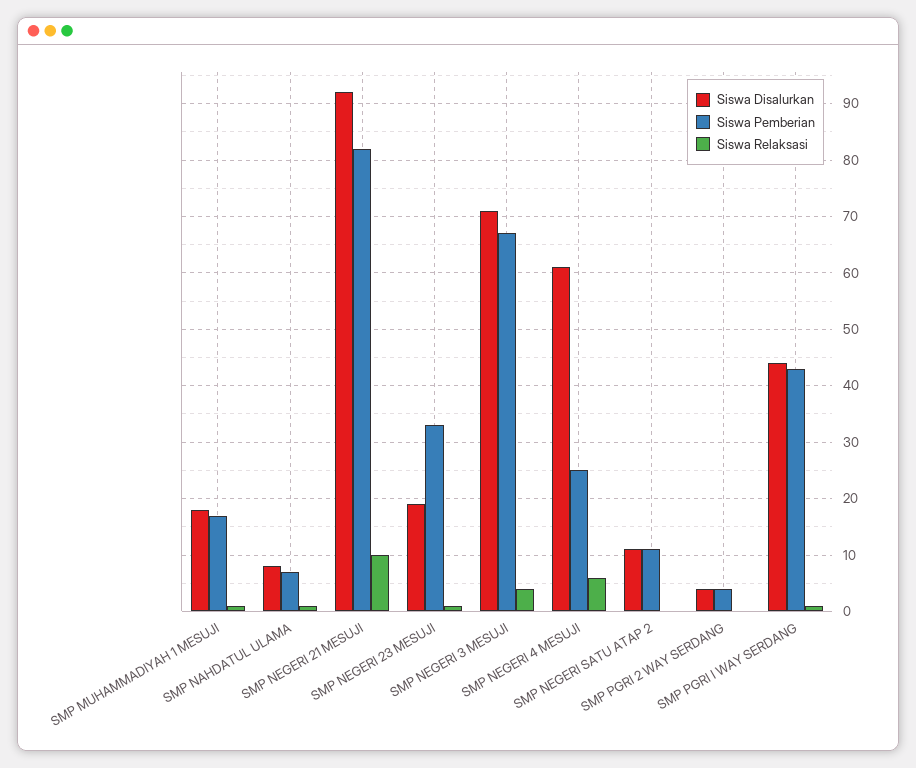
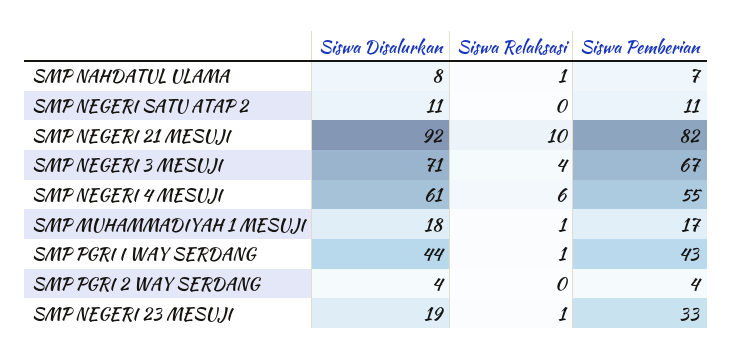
  {
    "Siswa Disalurkan": {
      "SMP MUHAMMADIYAH 1 MESUJI": 18,
      "SMP NAHDATUL ULAMA": 8,
      "SMP NEGERI 21 MESUJI": 92,
      "SMP NEGERI 23 MESUJI": 19,
      "SMP NEGERI 3 MESUJI": 71,
      "SMP NEGERI 4 MESUJI": 61,
      "SMP NEGERI SATU ATAP 2": 11,
      "SMP PGRI 2 WAY SERDANG": 4,
      "SMP PGRI I WAY SERDANG": 44
    },
    "Siswa Pemberian": {
      "SMP MUHAMMADIYAH 1 MESUJI": 17,
      "SMP NAHDATUL ULAMA": 7,
      "SMP NEGERI 21 MESUJI": 82,
      "SMP NEGERI 23 MESUJI": 33,
      "SMP NEGERI 3 MESUJI": 67,
-     "SMP NEGERI 4 MESUJI": 25,
+     "SMP NEGERI 4 MESUJI": 55,
      "SMP NEGERI SATU ATAP 2": 11,
      "SMP PGRI 2 WAY SERDANG": 4,
      "SMP PGRI I WAY SERDANG": 43
    },
    "Siswa Relaksasi": {
      "SMP MUHAMMADIYAH 1 MESUJI": 1,
      "SMP NAHDATUL ULAMA": 1,
      "SMP NEGERI 21 MESUJI": 10,
      "SMP NEGERI 23 MESUJI": 1,
      "SMP NEGERI 3 MESUJI": 4,
      "SMP NEGERI 4 MESUJI": 6,
      "SMP NEGERI SATU ATAP 2": 0,
      "SMP PGRI 2 WAY SERDANG": 0,
      "SMP PGRI I WAY SERDANG": 1
    }
  }

